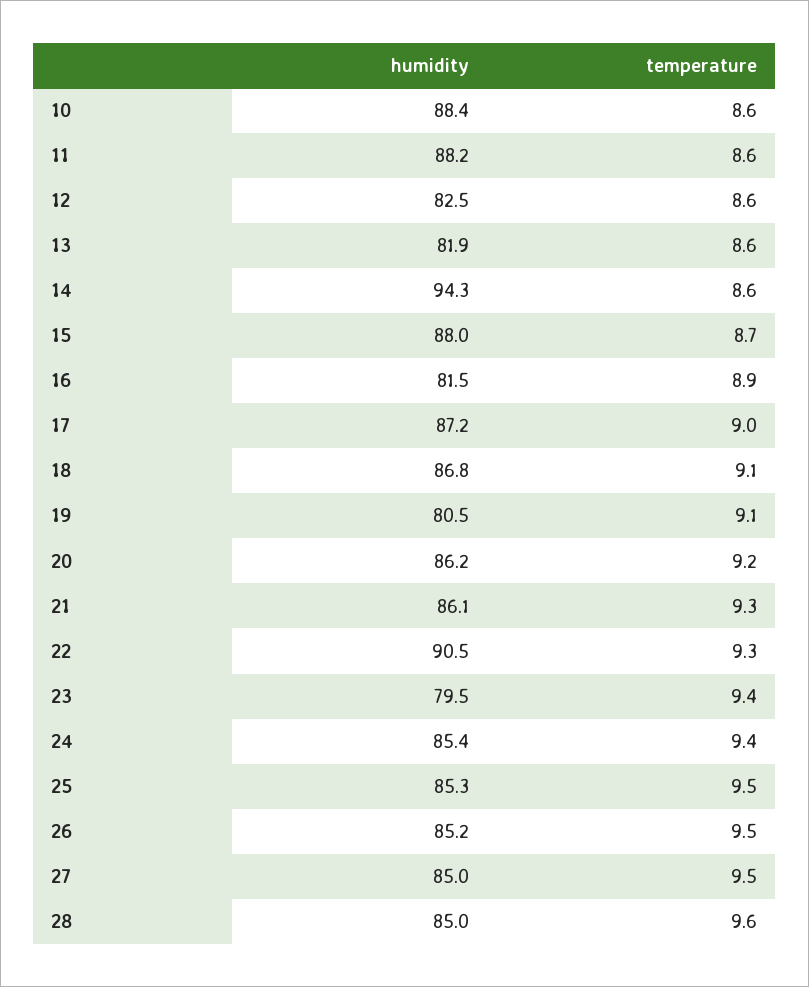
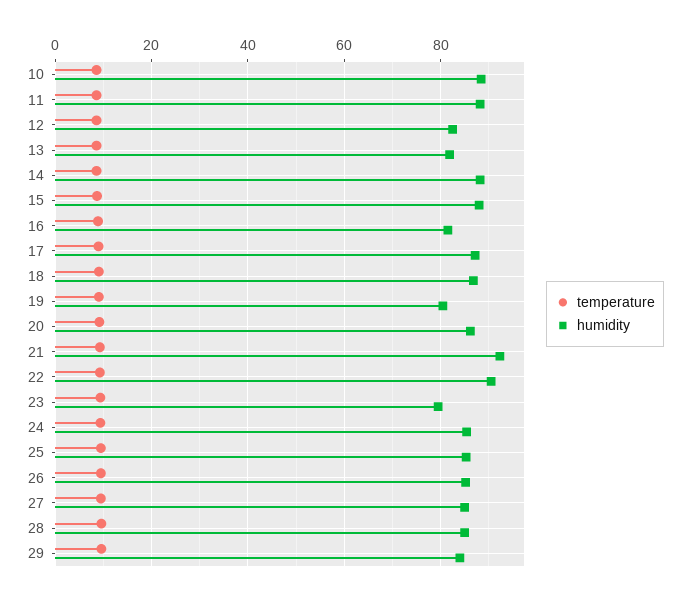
  {
    "humidity": {
      "10": 88.4,
      "11": 88.2,
      "12": 82.5,
      "13": 81.9,
-     "14": 94.3,
+     "14": 88,
      "15": 88,
      "16": 81.5,
      "17": 87.2,
      "18": 86.8,
      "19": 80.5,
      "20": 86.2,
-     "21": 86.1,
+     "21": 92,
      "22": 90.5,
      "23": 79.5,
      "24": 85.4,
      "25": 85.3,
      "26": 85.2,
      "27": 85,
-     "28": 85
+     "28": 85,
+     "29": 84
    },
    "temperature": {
      "10": 8.6,
      "11": 8.6,
      "12": 8.6,
      "13": 8.6,
      "14": 8.6,
      "15": 8.7,
      "16": 8.9,
      "17": 9,
      "18": 9.1,
      "19": 9.1,
      "20": 9.2,
      "21": 9.3,
      "22": 9.3,
      "23": 9.4,
      "24": 9.4,
      "25": 9.5,
      "26": 9.5,
      "27": 9.5,
-     "28": 9.6
+     "28": 9.6,
+     "29": 10
    }
  }

